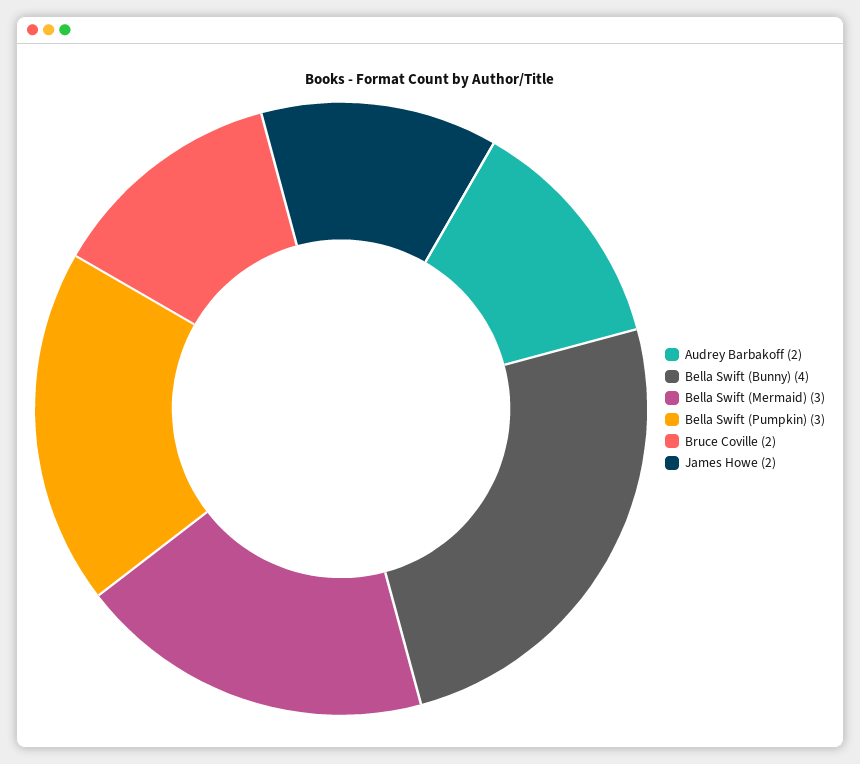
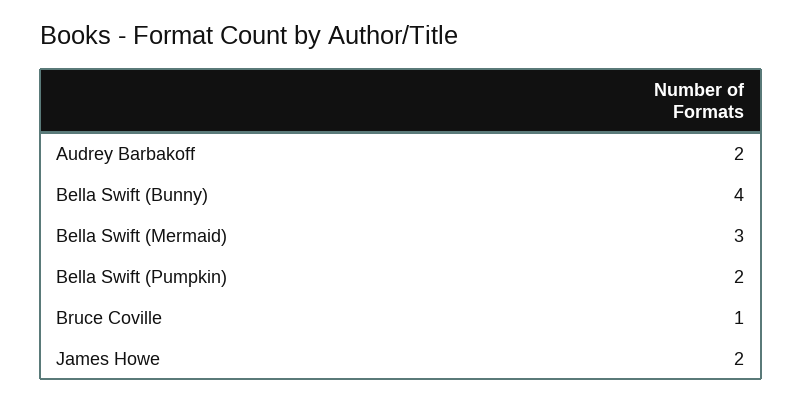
  {
    "Audrey Barbakoff": 2,
    "Bella Swift (Bunny)": 4,
    "Bella Swift (Mermaid)": 3,
-   "Bella Swift (Pumpkin)": 3,
+   "Bella Swift (Pumpkin)": 2,
-   "Bruce Coville": 2,
+   "Bruce Coville": 1,
    "James Howe": 2
  }

